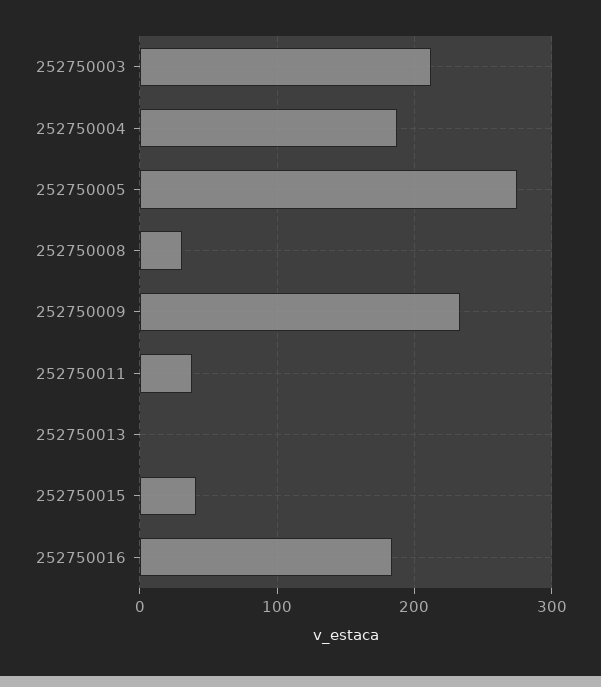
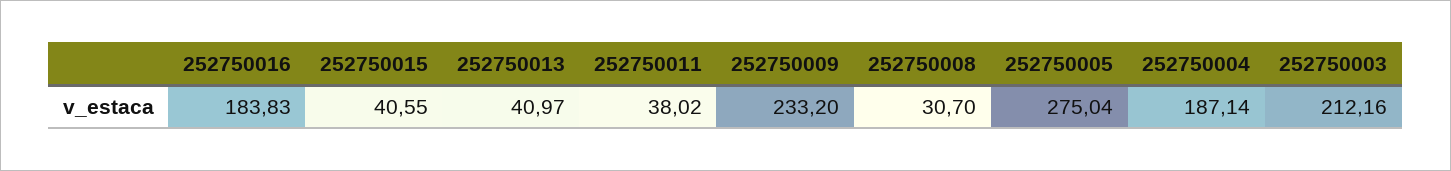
  {
    "252750003": 212.16,
    "252750004": 187.14,
    "252750005": 275.04,
    "252750008": 30.7,
    "252750009": 233.2,
    "252750011": 38.02,
-   "252750013": 0,
+   "252750013": 40.97,
    "252750015": 40.55,
    "252750016": 183.83
  }

